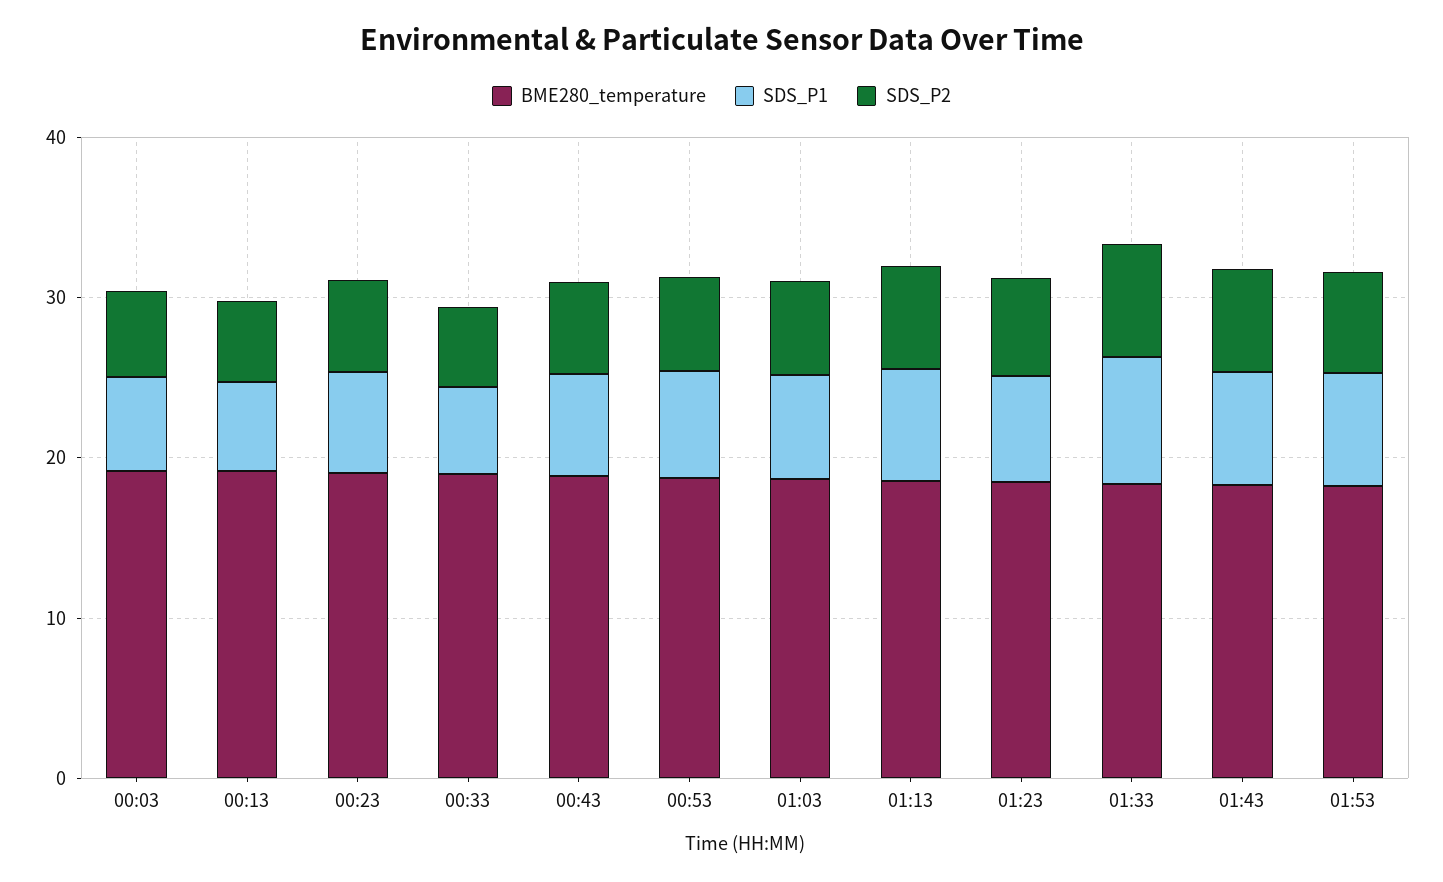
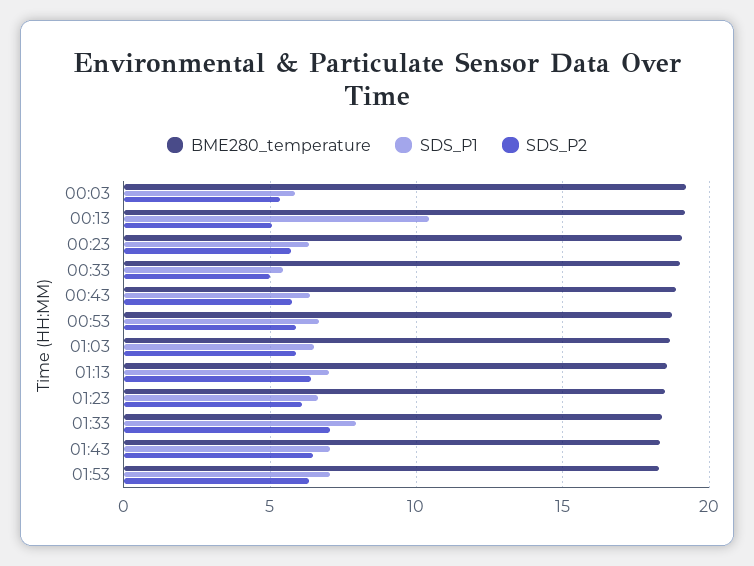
  {
    "BME280_temperature": {
      "00:03": 19,
      "00:13": 19,
      "00:23": 19,
      "00:33": 19,
      "00:43": 19,
      "00:53": 18.5,
      "01:03": 18.5,
      "01:13": 18.5,
      "01:23": 18.5,
      "01:33": 18.5,
      "01:43": 18.5,
      "01:53": 18.5
    },
    "SDS_P1": {
      "00:03": 6,
-     "00:13": 6,
+     "00:13": 10.5,
      "00:23": 6.5,
      "00:33": 5.5,
      "00:43": 6.5,
      "00:53": 6.5,
      "01:03": 6.5,
      "01:13": 7,
      "01:23": 6.5,
      "01:33": 8,
      "01:43": 7,
      "01:53": 7
    },
    "SDS_P2": {
      "00:03": 5.5,
      "00:13": 5,
      "00:23": 5.5,
      "00:33": 5,
      "00:43": 6,
      "00:53": 6,
      "01:03": 6,
      "01:13": 6.5,
      "01:23": 6,
      "01:33": 7,
      "01:43": 6.5,
      "01:53": 6.5
    }
  }

